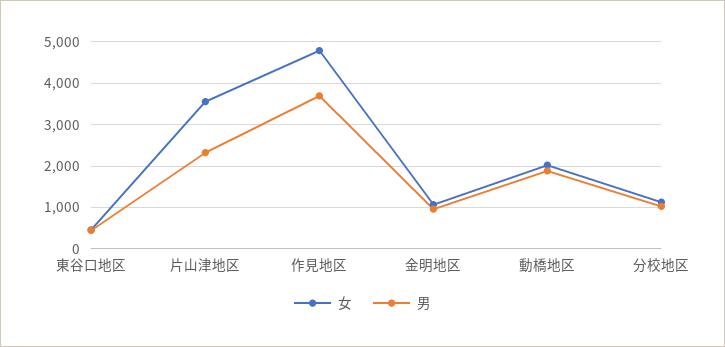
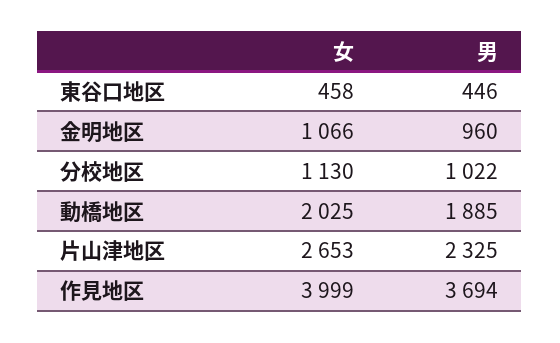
  {
    "女": {
      "東谷口地区": 458,
-     "片山津地区": 3600,
+     "片山津地区": 2653,
-     "作見地区": 4800,
+     "作見地区": 3999,
      "金明地区": 1066,
      "動橋地区": 2025,
      "分校地区": 1130
    },
    "男": {
      "東谷口地区": 446,
      "片山津地区": 2325,
      "作見地区": 3694,
      "金明地区": 960,
      "動橋地区": 1885,
      "分校地区": 1022
    }
  }

